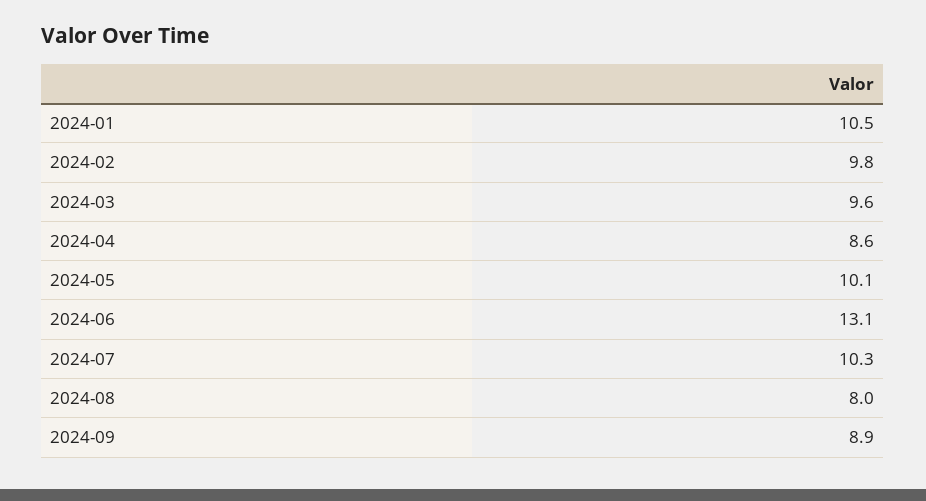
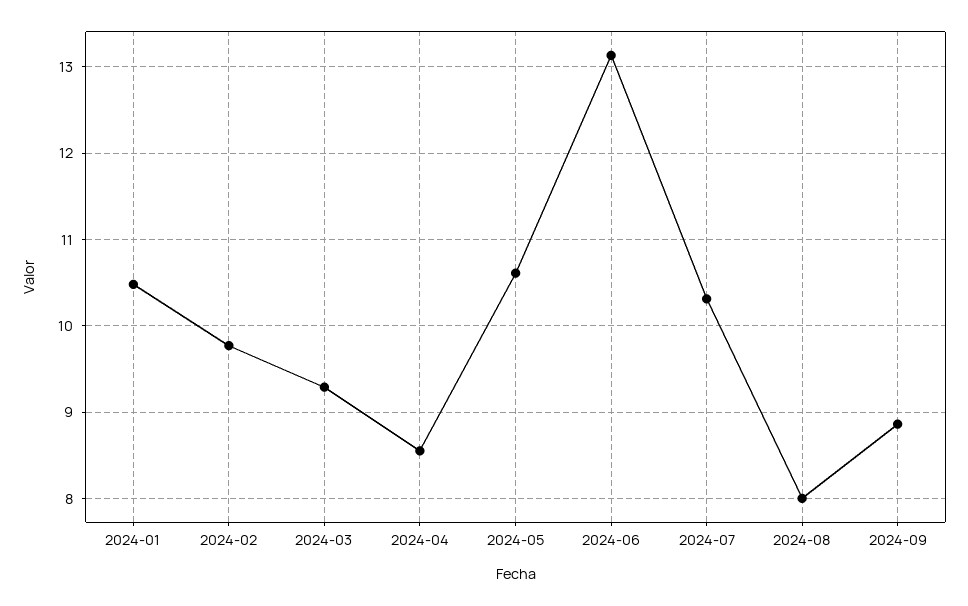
  {
    "2024-01": 10.5,
    "2024-02": 9.8,
-   "2024-03": 9.6,
+   "2024-03": 9.3,
    "2024-04": 8.6,
-   "2024-05": 10.1,
+   "2024-05": 10.6,
    "2024-06": 13.1,
    "2024-07": 10.3,
    "2024-08": 8,
    "2024-09": 8.9
  }

